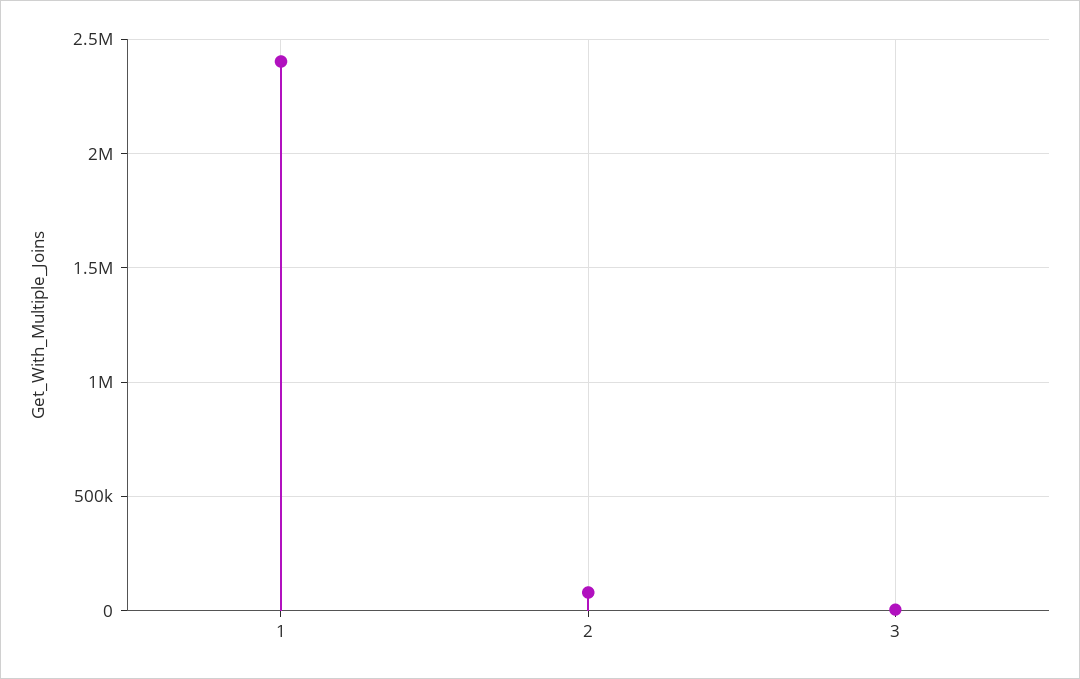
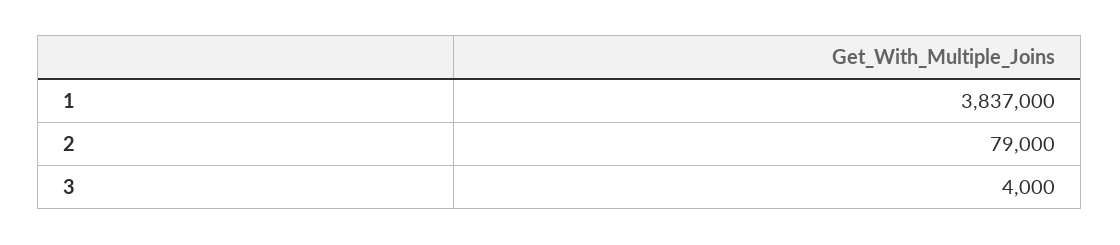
  {
-   "1": 2400000,
+   "1": 3837000,
    "2": 79000,
    "3": 4000
  }

